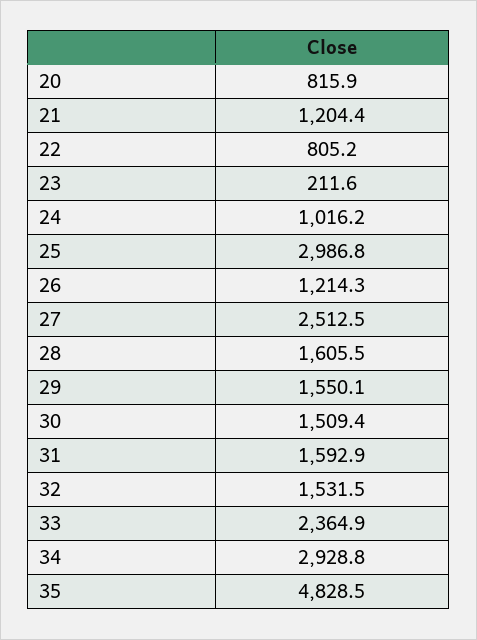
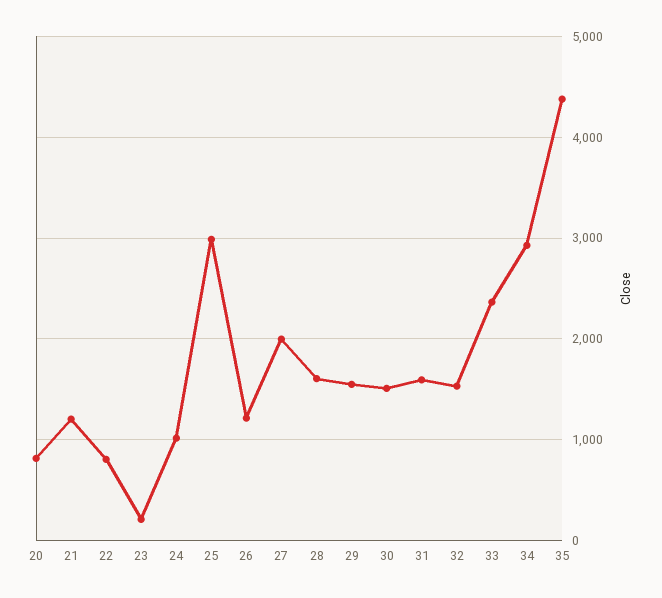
  {
    "20": 815.9,
    "21": 1204.4,
    "22": 805.2,
    "23": 211.6,
    "24": 1016.2,
    "25": 2986.8,
    "26": 1214.3,
-   "27": 2512.5,
+   "27": 2000,
    "28": 1605.5,
    "29": 1550.1,
    "30": 1509.4,
    "31": 1592.9,
    "32": 1531.5,
    "33": 2364.9,
    "34": 2928.8,
-   "35": 4828.5
+   "35": 4400
  }

